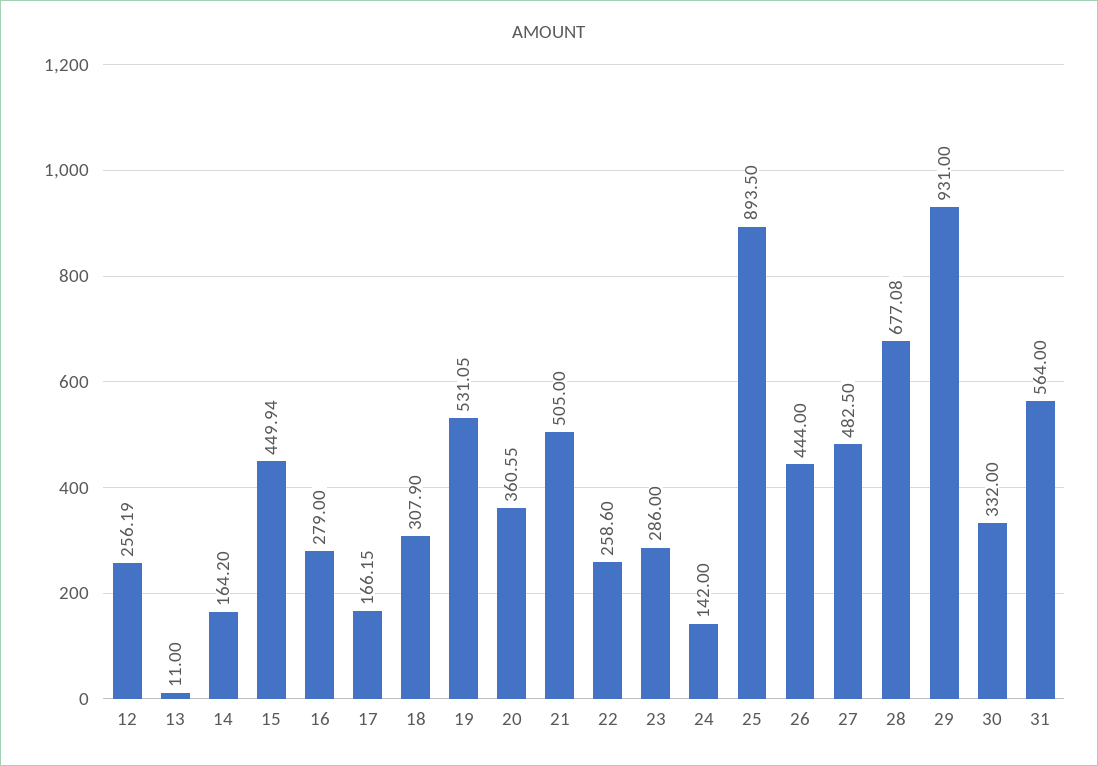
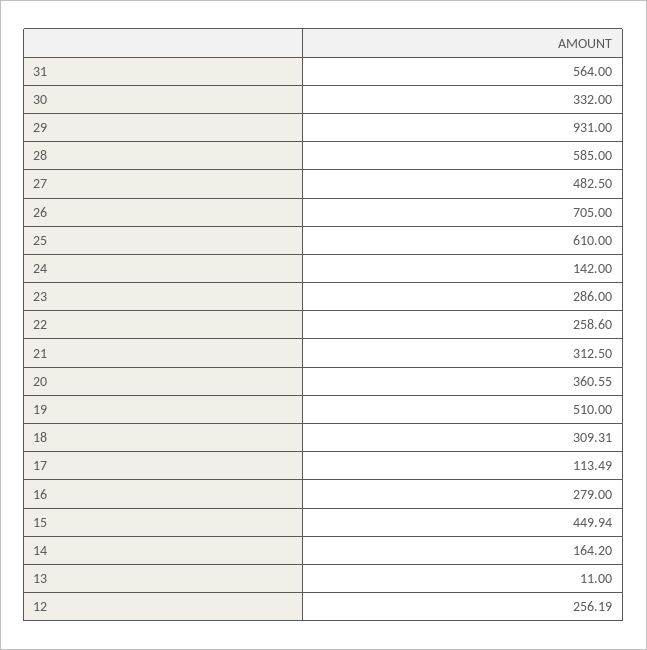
  {
    "12": 256.19,
    "13": 11,
    "14": 164.2,
    "15": 449.94,
    "16": 279,
-   "17": 166.15,
+   "17": 113.49,
-   "18": 307.9,
+   "18": 309.31,
-   "19": 531.05,
+   "19": 510,
    "20": 360.55,
-   "21": 505,
+   "21": 312.5,
    "22": 258.6,
    "23": 286,
    "24": 142,
-   "25": 893.5,
+   "25": 610,
-   "26": 444,
+   "26": 705,
    "27": 482.5,
-   "28": 677.08,
+   "28": 585,
    "29": 931,
    "30": 332,
    "31": 564
  }

